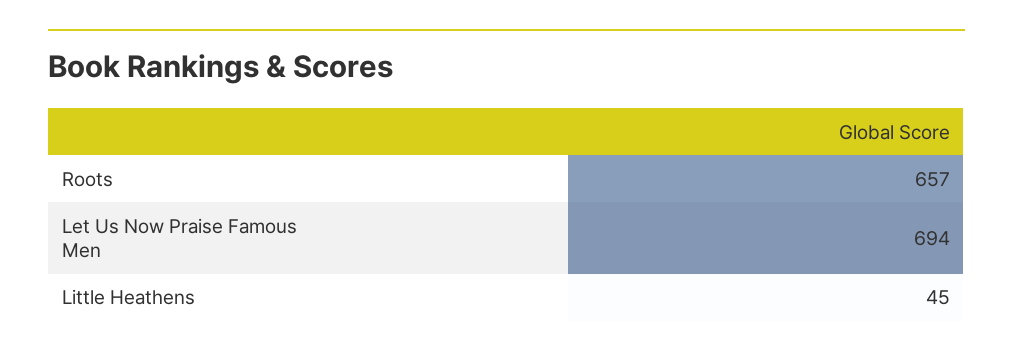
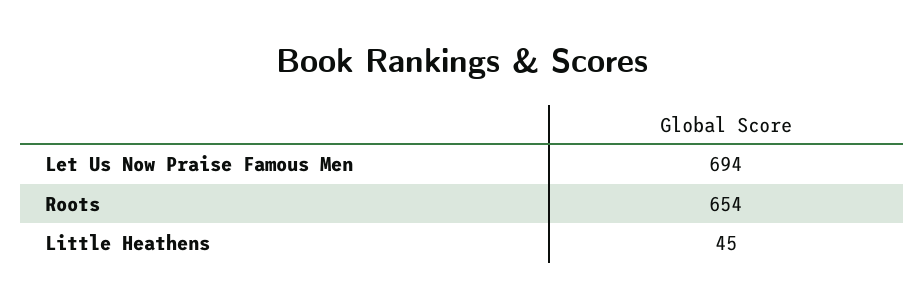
  {
-   "Roots": 657,
+   "Roots": 654,
    "Let Us Now Praise Famous Men": 694,
    "Little Heathens": 45
  }

